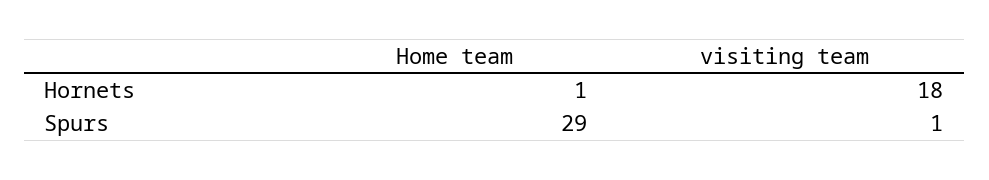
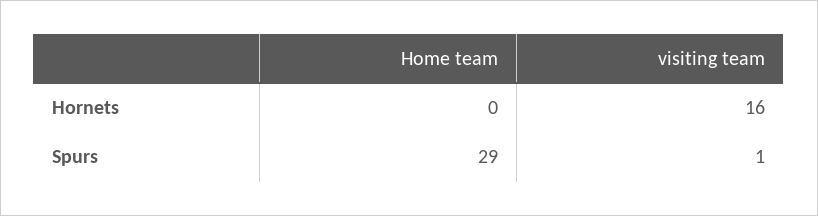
  {
    "Home team": {
-     "Hornets": 1,
+     "Hornets": 0,
      "Spurs": 29
    },
    "visiting team": {
-     "Hornets": 18,
+     "Hornets": 16,
      "Spurs": 1
    }
  }

